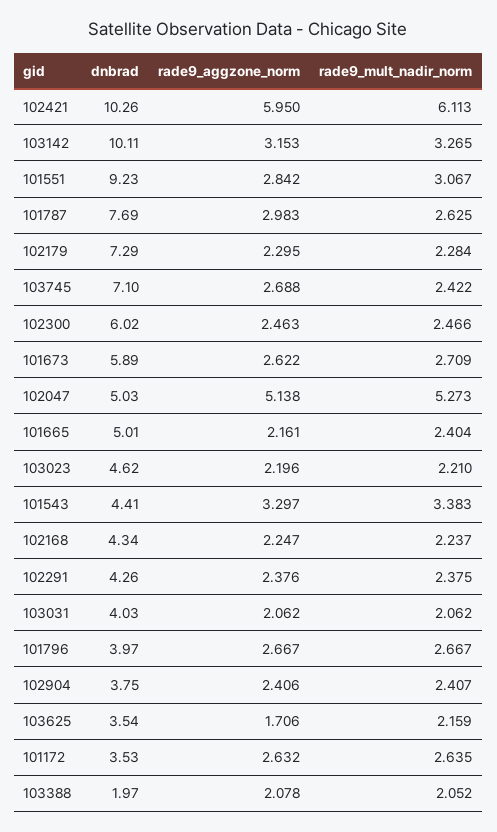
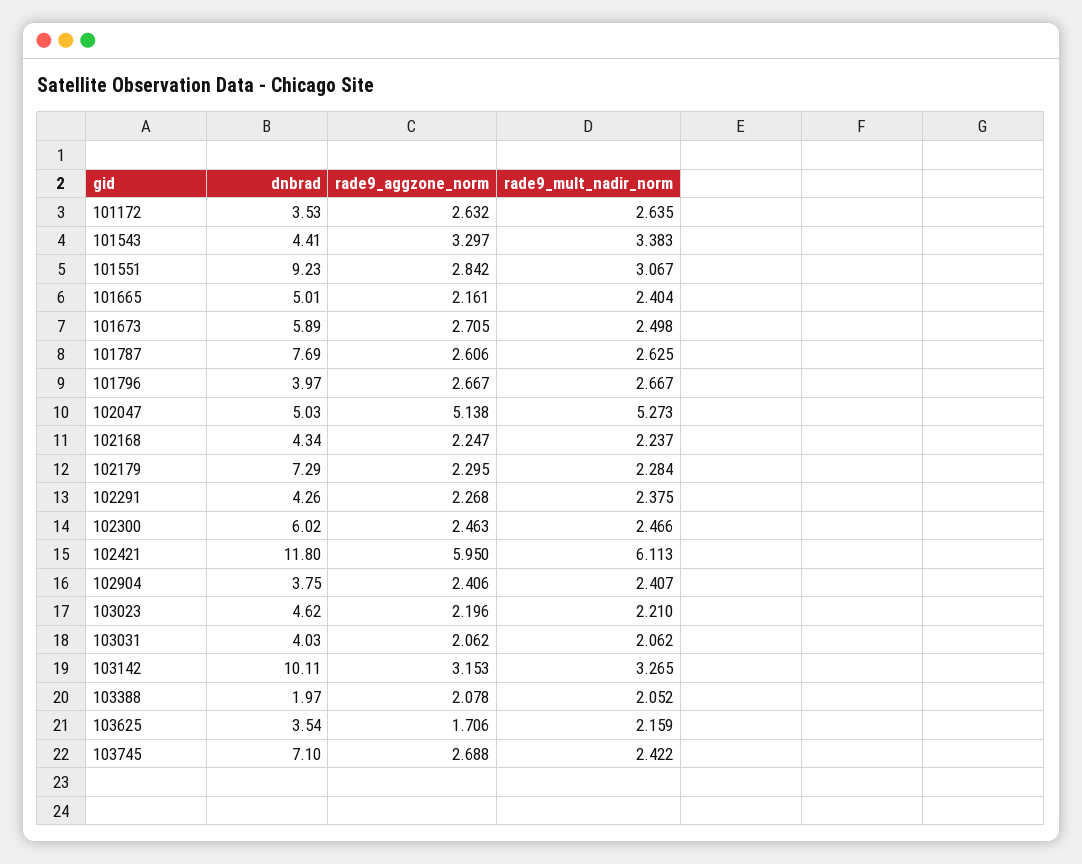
  {
    "dnbrad": {
-     "102421": 10.26,
+     "102421": 11.8,
      "103142": 10.11,
      "101551": 9.23,
      "101787": 7.69,
      "102179": 7.29,
      "103745": 7.1,
      "102300": 6.02,
      "101673": 5.89,
      "102047": 5.03,
      "101665": 5.01,
      "103023": 4.62,
      "101543": 4.41,
      "102168": 4.34,
      "102291": 4.26,
      "103031": 4.03,
      "101796": 3.97,
      "102904": 3.75,
      "103625": 3.54,
      "101172": 3.53,
      "103388": 1.97
    },
    "rade9_aggzone_norm": {
      "102421": 5.95,
      "103142": 3.153,
      "101551": 2.842,
-     "101787": 2.983,
+     "101787": 2.606,
      "102179": 2.295,
      "103745": 2.688,
      "102300": 2.463,
-     "101673": 2.622,
+     "101673": 2.705,
      "102047": 5.138,
      "101665": 2.161,
      "103023": 2.196,
      "101543": 3.297,
      "102168": 2.247,
-     "102291": 2.376,
+     "102291": 2.268,
      "103031": 2.062,
      "101796": 2.667,
      "102904": 2.406,
      "103625": 1.706,
      "101172": 2.632,
      "103388": 2.078
    },
    "rade9_mult_nadir_norm": {
      "102421": 6.113,
      "103142": 3.265,
      "101551": 3.067,
      "101787": 2.625,
      "102179": 2.284,
      "103745": 2.422,
      "102300": 2.466,
-     "101673": 2.709,
+     "101673": 2.498,
      "102047": 5.273,
      "101665": 2.404,
      "103023": 2.21,
      "101543": 3.383,
      "102168": 2.237,
      "102291": 2.375,
      "103031": 2.062,
      "101796": 2.667,
      "102904": 2.407,
      "103625": 2.159,
      "101172": 2.635,
      "103388": 2.052
    }
  }

